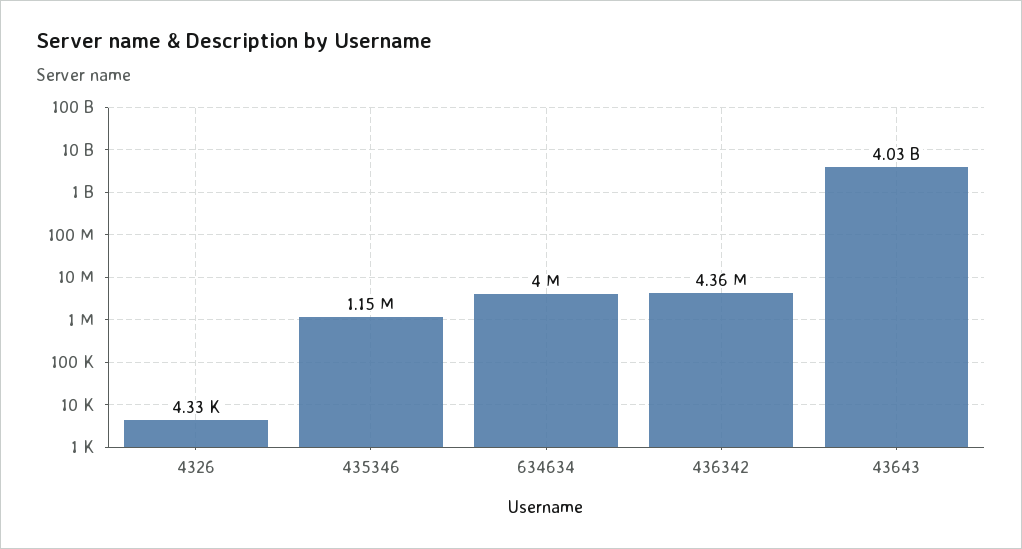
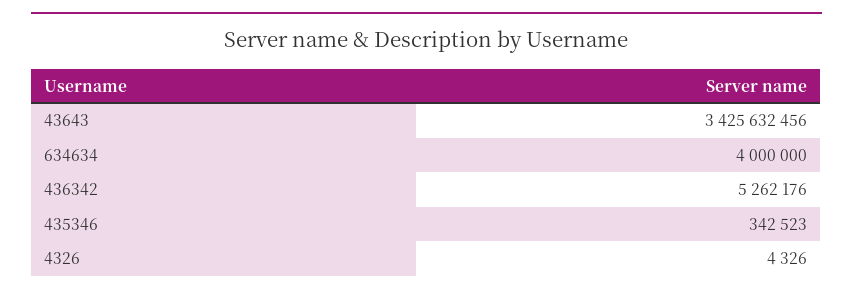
  {
    "4326": 4326,
-   "435346": 1150000,
+   "435346": 342523,
    "634634": 4000000,
-   "436342": 4360000,
+   "436342": 5262176,
-   "43643": 4030000000
+   "43643": 3425632456
  }

